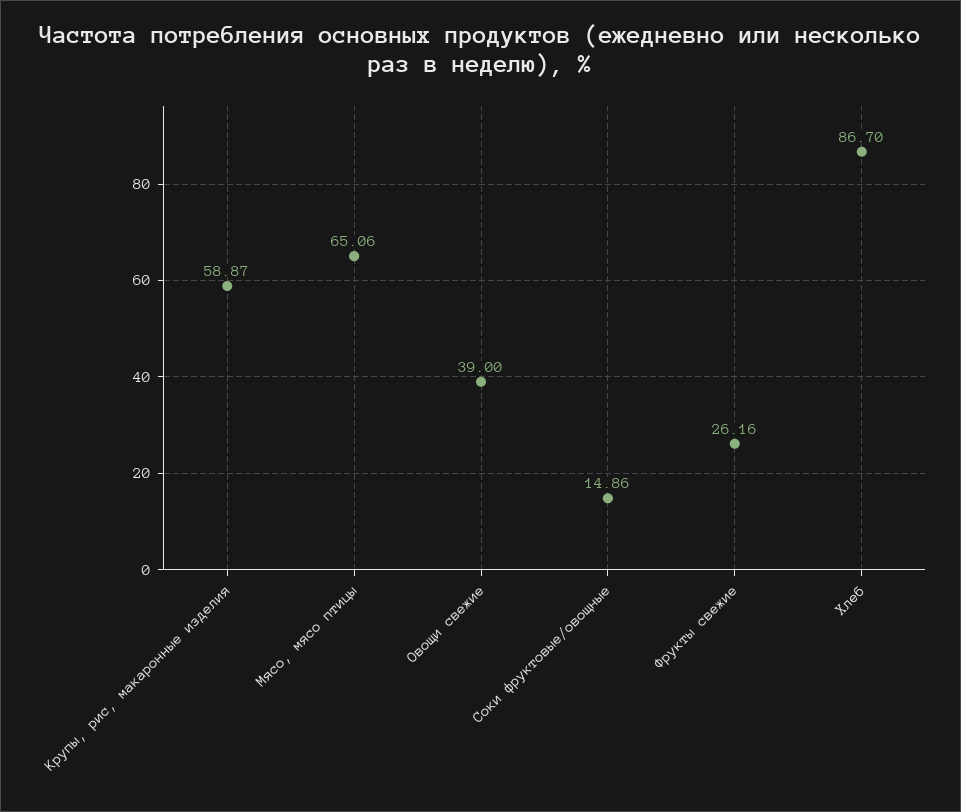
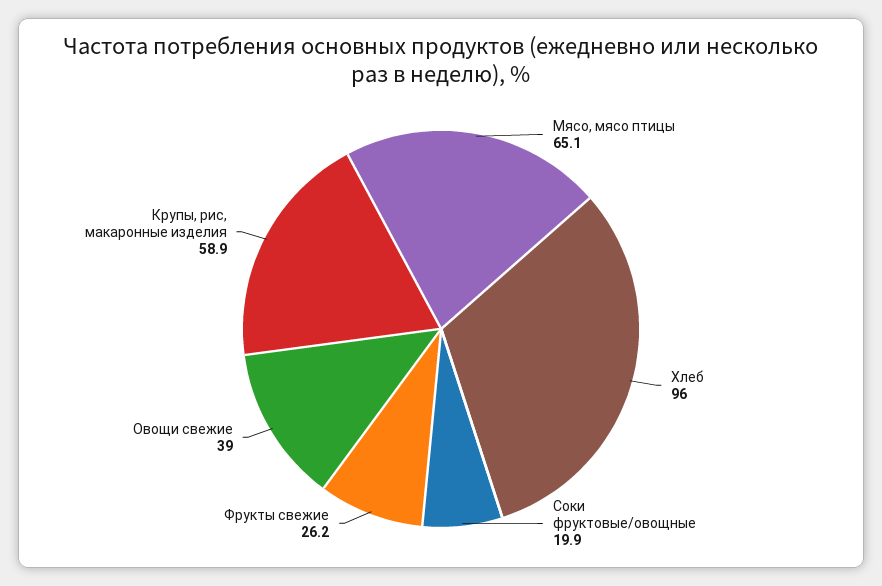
  {
    "Крупы, рис, макаронные изделия": 58.87,
    "Мясо, мясо птицы": 65.06,
    "Овощи свежие": 39,
-   "Соки фруктовые/овощные": 14.86,
+   "Соки фруктовые/овощные": 19.9,
    "Фрукты свежие": 26.16,
-   "Хлеб": 86.7
+   "Хлеб": 96
  }

